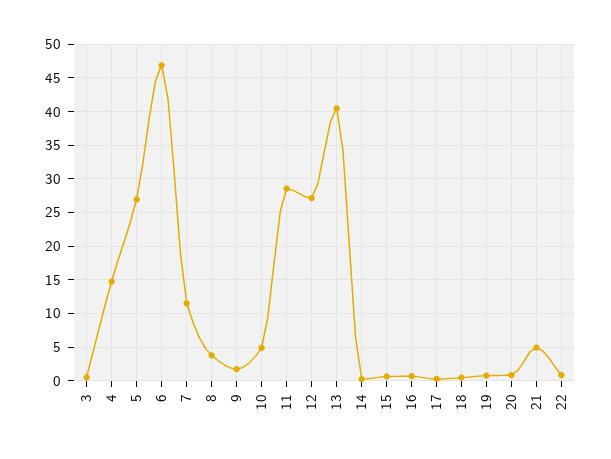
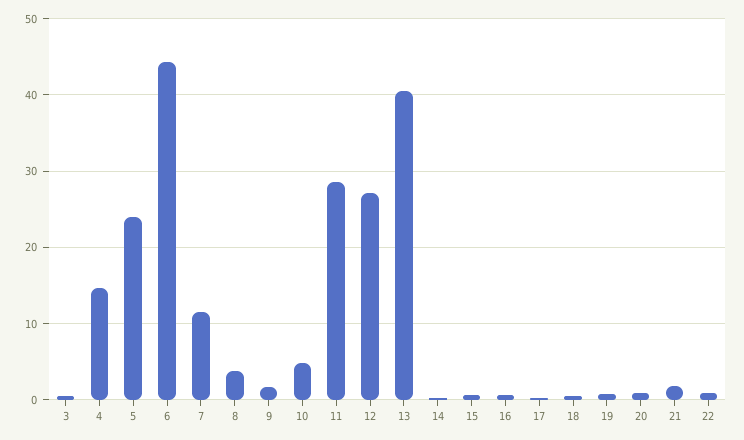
  {
    "3": 0,
    "4": 15,
-   "5": 27,
+   "5": 24,
-   "6": 47,
+   "6": 44,
    "7": 12,
    "8": 4,
    "9": 2,
    "10": 5,
    "11": 29,
    "12": 27,
    "13": 40,
    "14": 0,
    "15": 1,
    "16": 1,
    "17": 0,
    "18": 0,
    "19": 1,
    "20": 1,
-   "21": 5,
+   "21": 2,
    "22": 1
  }

